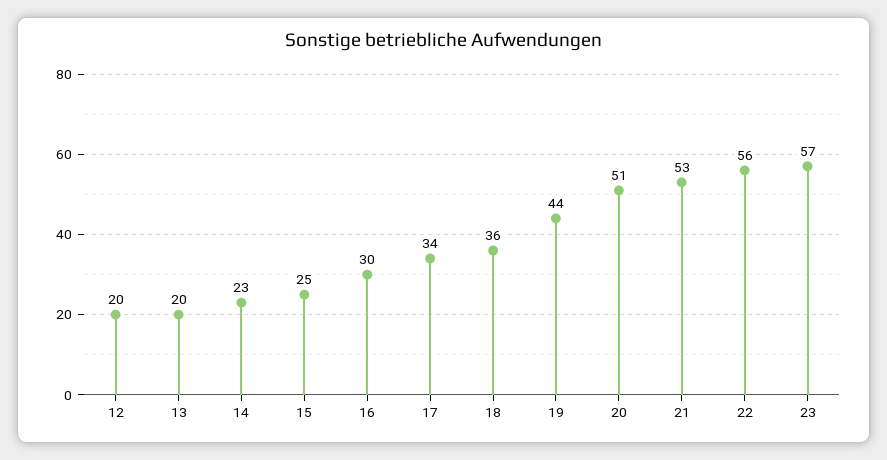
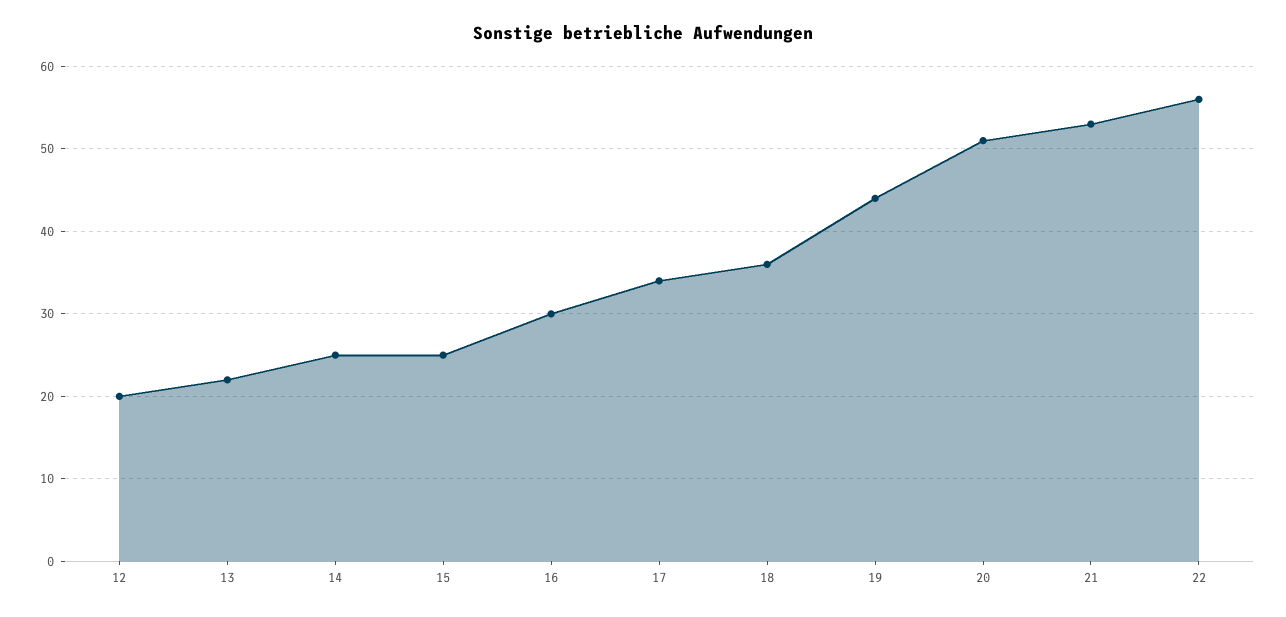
  {
    "12": 20,
-   "13": 20,
+   "13": 22,
-   "14": 23,
+   "14": 25,
    "15": 25,
    "16": 30,
    "17": 34,
    "18": 36,
    "19": 44,
    "20": 51,
    "21": 53,
-   "22": 56,
+   "22": 56
-   "23": 57
  }

